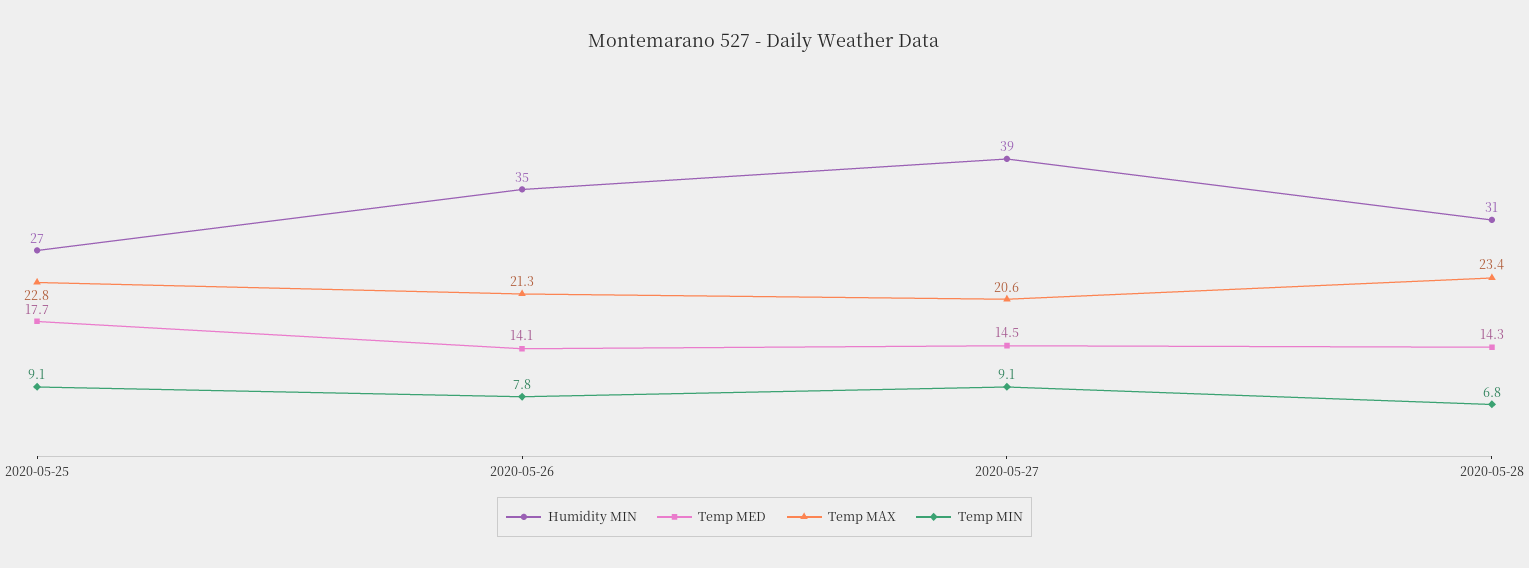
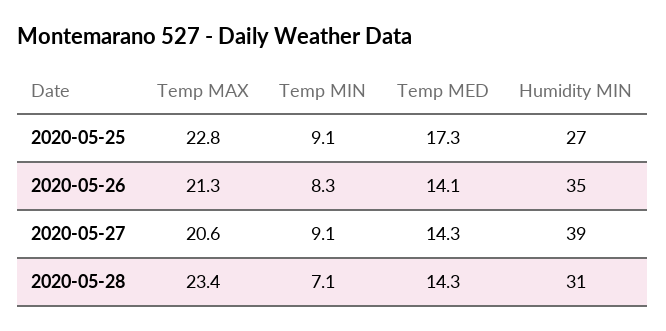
  {
    "Humidity MIN": {
      "2020-05-25": 27,
      "2020-05-26": 35,
      "2020-05-27": 39,
      "2020-05-28": 31
    },
    "Temp MED": {
-     "2020-05-25": 17.7,
+     "2020-05-25": 17.3,
      "2020-05-26": 14.1,
-     "2020-05-27": 14.5,
+     "2020-05-27": 14.3,
      "2020-05-28": 14.3
    },
    "Temp MAX": {
      "2020-05-25": 22.8,
      "2020-05-26": 21.3,
      "2020-05-27": 20.6,
      "2020-05-28": 23.4
    },
    "Temp MIN": {
      "2020-05-25": 9.1,
-     "2020-05-26": 7.8,
+     "2020-05-26": 8.3,
      "2020-05-27": 9.1,
-     "2020-05-28": 6.8
+     "2020-05-28": 7.1
    }
  }

